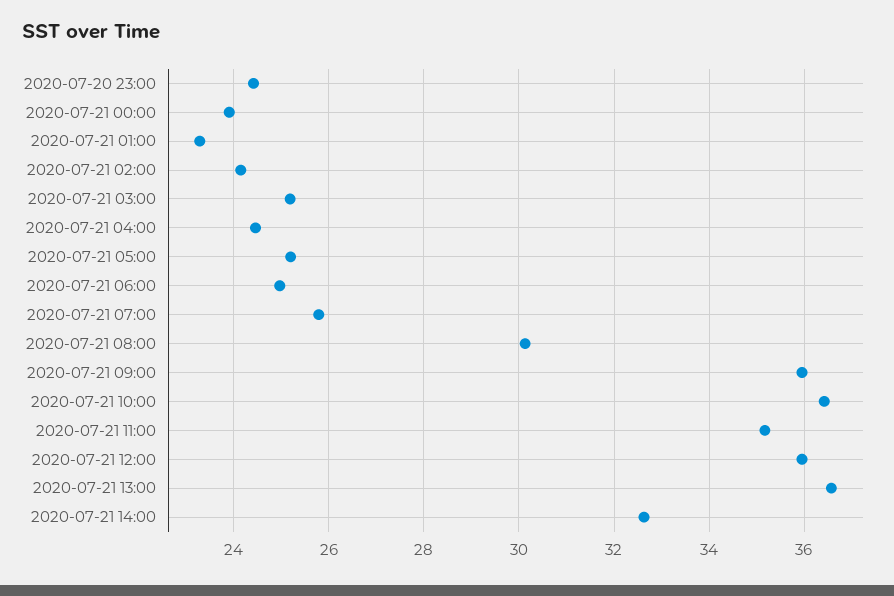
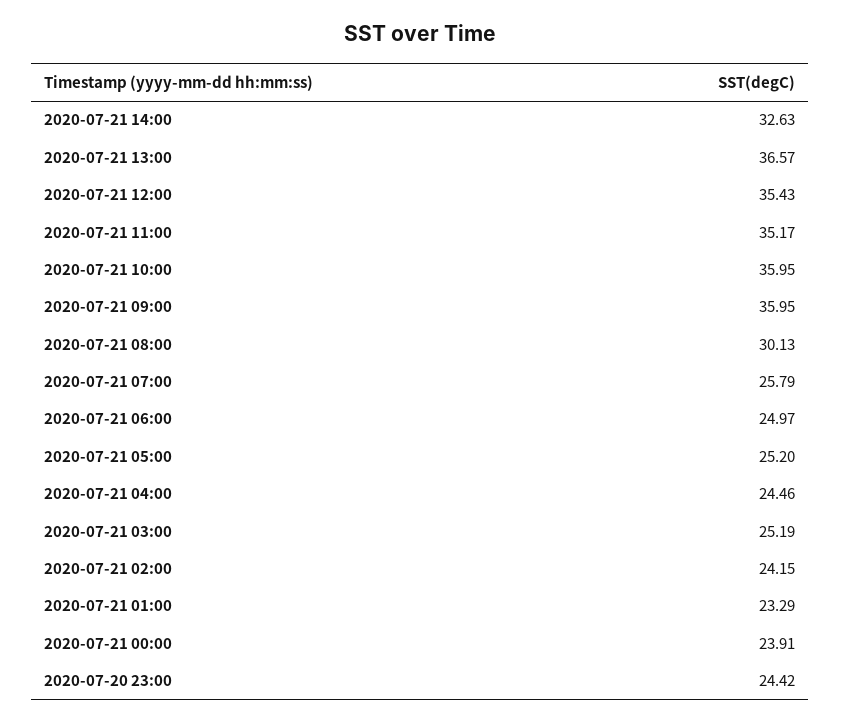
  {
    "2020-07-20 23:00": 24.42,
    "2020-07-21 00:00": 23.91,
    "2020-07-21 01:00": 23.29,
    "2020-07-21 02:00": 24.15,
    "2020-07-21 03:00": 25.19,
    "2020-07-21 04:00": 24.46,
    "2020-07-21 05:00": 25.2,
    "2020-07-21 06:00": 24.97,
    "2020-07-21 07:00": 25.79,
    "2020-07-21 08:00": 30.13,
    "2020-07-21 09:00": 35.95,
-   "2020-07-21 10:00": 36.4,
+   "2020-07-21 10:00": 35.95,
    "2020-07-21 11:00": 35.17,
-   "2020-07-21 12:00": 36,
+   "2020-07-21 12:00": 35.43,
    "2020-07-21 13:00": 36.57,
    "2020-07-21 14:00": 32.63
  }

